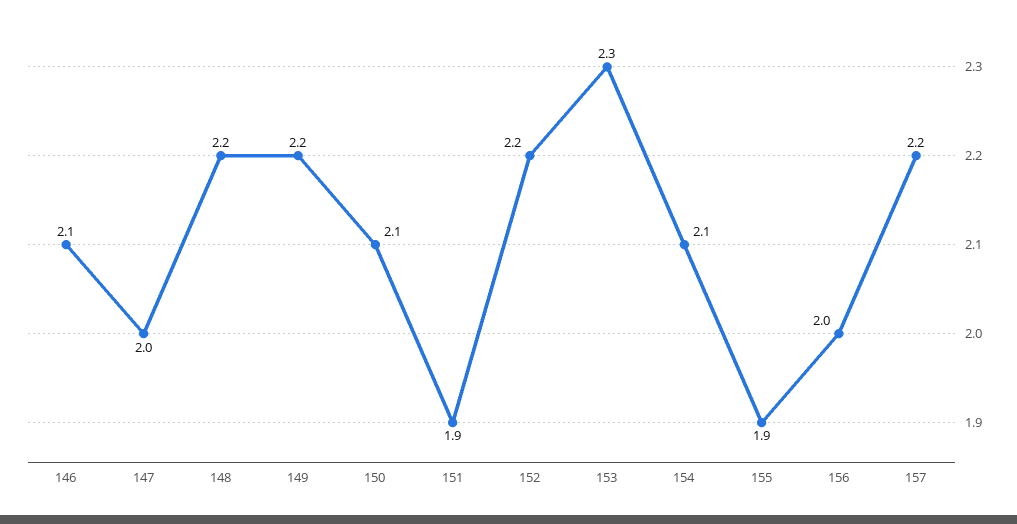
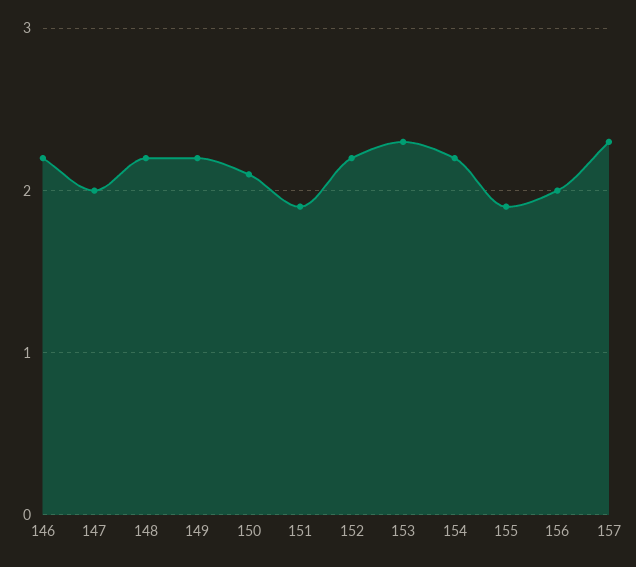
  {
-   "146": 2.1,
+   "146": 2.2,
    "147": 2,
    "148": 2.2,
    "149": 2.2,
    "150": 2.1,
    "151": 1.9,
    "152": 2.2,
    "153": 2.3,
-   "154": 2.1,
+   "154": 2.2,
    "155": 1.9,
    "156": 2,
-   "157": 2.2
+   "157": 2.3
  }

